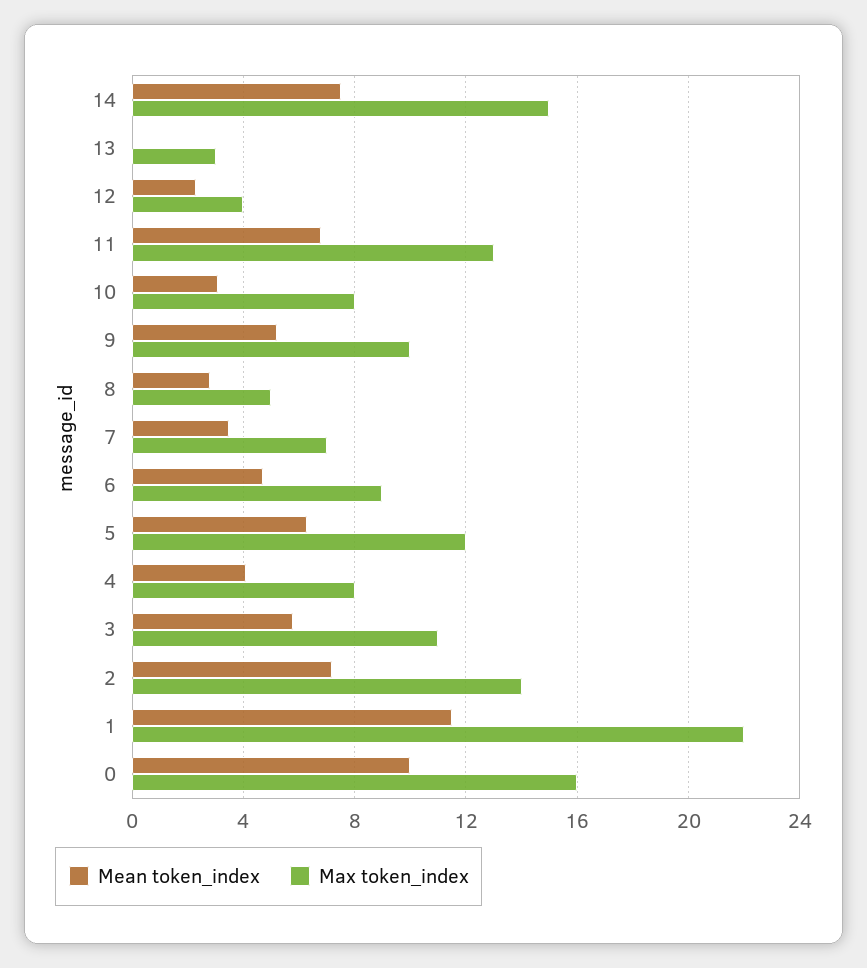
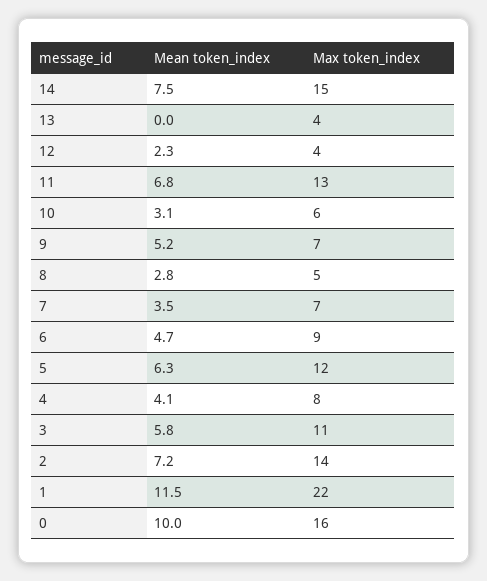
  {
    "Mean token_index": {
      "14": 7.5,
      "13": 0,
      "12": 2.3,
      "11": 6.8,
      "10": 3.1,
      "9": 5.2,
      "8": 2.8,
      "7": 3.5,
      "6": 4.7,
      "5": 6.3,
      "4": 4.1,
      "3": 5.8,
      "2": 7.2,
      "1": 11.5,
      "0": 10
    },
    "Max token_index": {
      "14": 15,
-     "13": 3,
+     "13": 4,
      "12": 4,
      "11": 13,
-     "10": 8,
+     "10": 6,
-     "9": 10,
+     "9": 7,
      "8": 5,
      "7": 7,
      "6": 9,
      "5": 12,
      "4": 8,
      "3": 11,
      "2": 14,
      "1": 22,
      "0": 16
    }
  }

